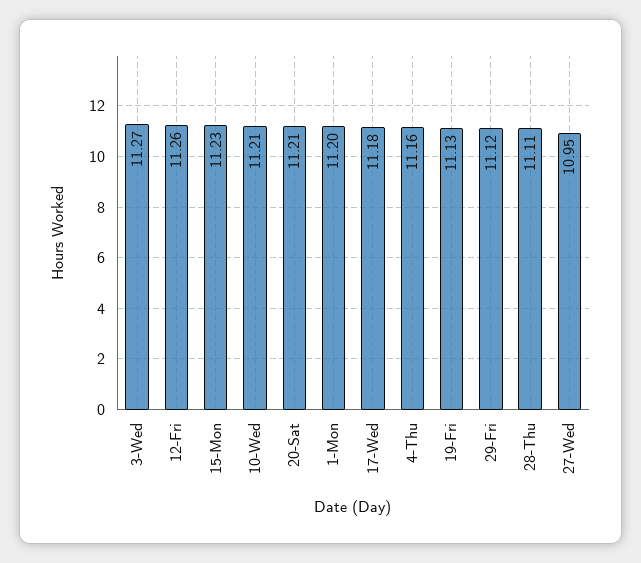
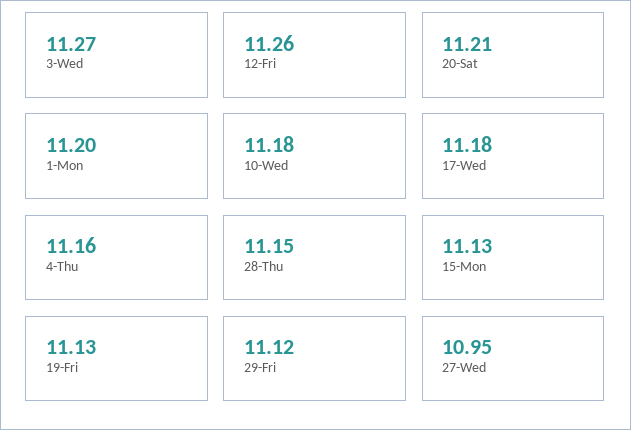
  {
    "3-Wed": 11.27,
    "12-Fri": 11.26,
-   "15-Mon": 11.23,
+   "15-Mon": 11.13,
-   "10-Wed": 11.21,
+   "10-Wed": 11.18,
    "20-Sat": 11.21,
    "1-Mon": 11.2,
    "17-Wed": 11.18,
    "4-Thu": 11.16,
    "19-Fri": 11.13,
    "29-Fri": 11.12,
-   "28-Thu": 11.11,
+   "28-Thu": 11.15,
    "27-Wed": 10.95
  }

